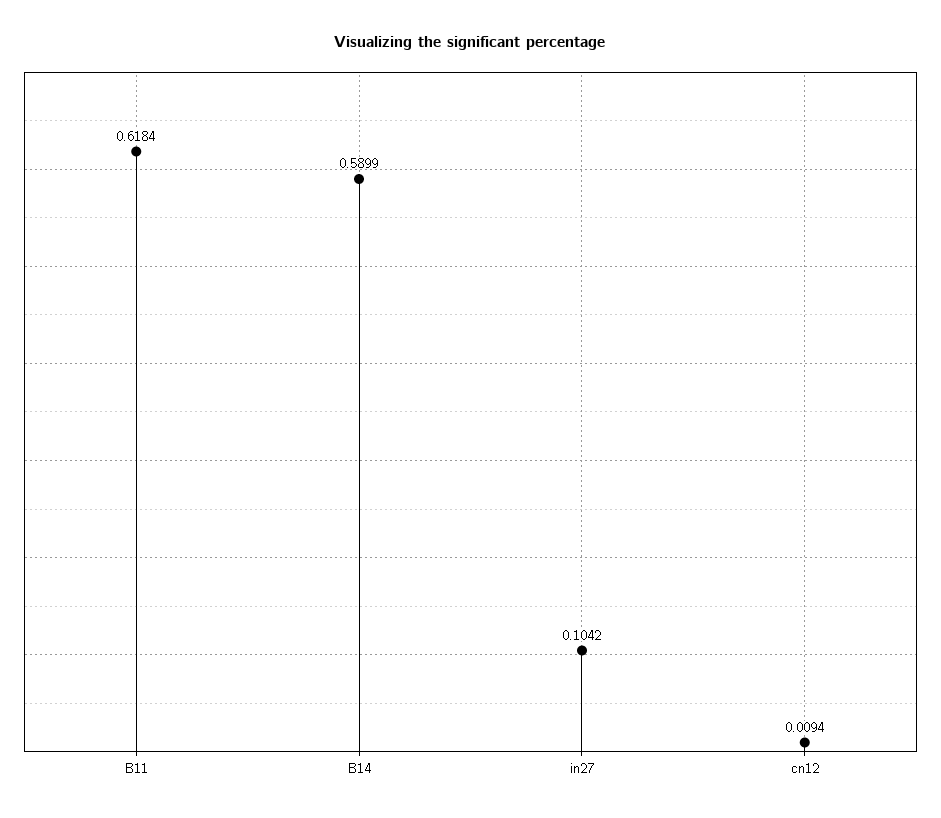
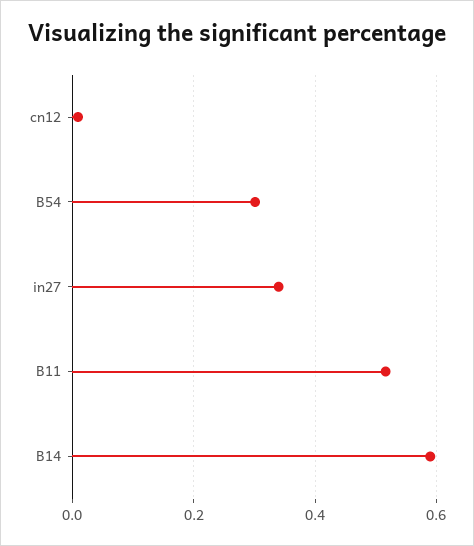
  {
-   "B11": 0.6184,
+   "B11": 0.52,
    "B14": 0.5899,
-   "in27": 0.1042,
+   "in27": 0.34,
-   "cn12": 0.0094
+   "cn12": 0.0094,
+   "B54": 0.3
  }

